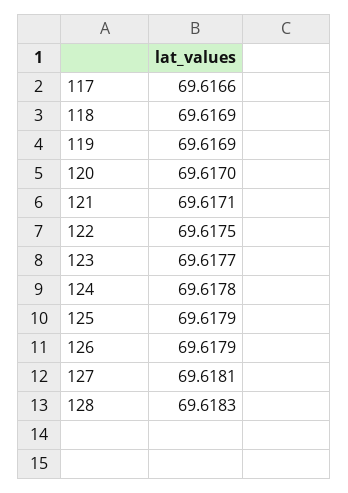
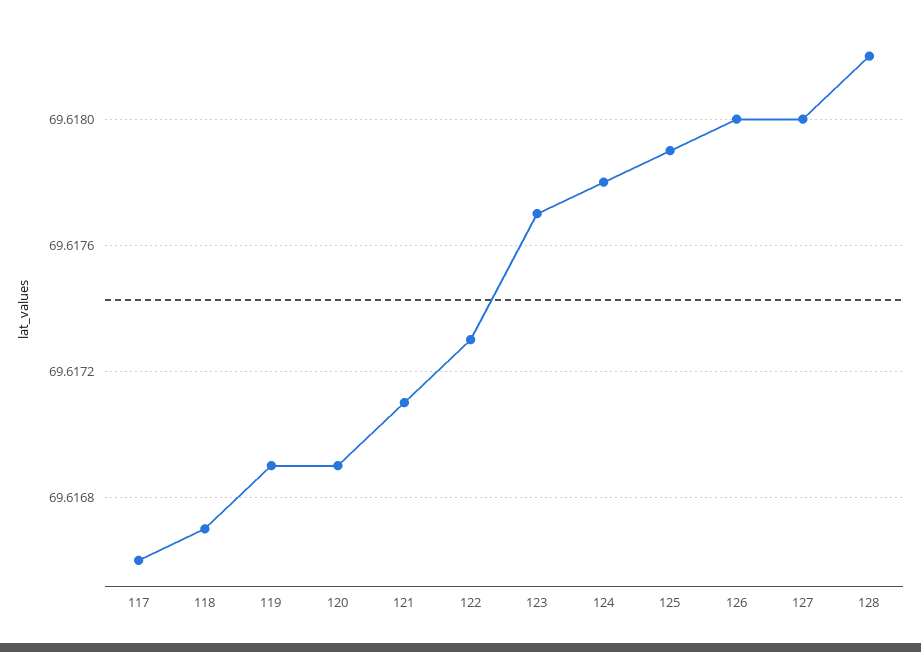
  {
    "117": 69.6166,
-   "118": 69.6169,
+   "118": 69.6167,
    "119": 69.6169,
-   "120": 69.617,
+   "120": 69.6169,
    "121": 69.6171,
-   "122": 69.6175,
+   "122": 69.6173,
    "123": 69.6177,
    "124": 69.6178,
    "125": 69.6179,
-   "126": 69.6179,
+   "126": 69.618,
-   "127": 69.6181,
+   "127": 69.618,
-   "128": 69.6183
+   "128": 69.6182
  }

